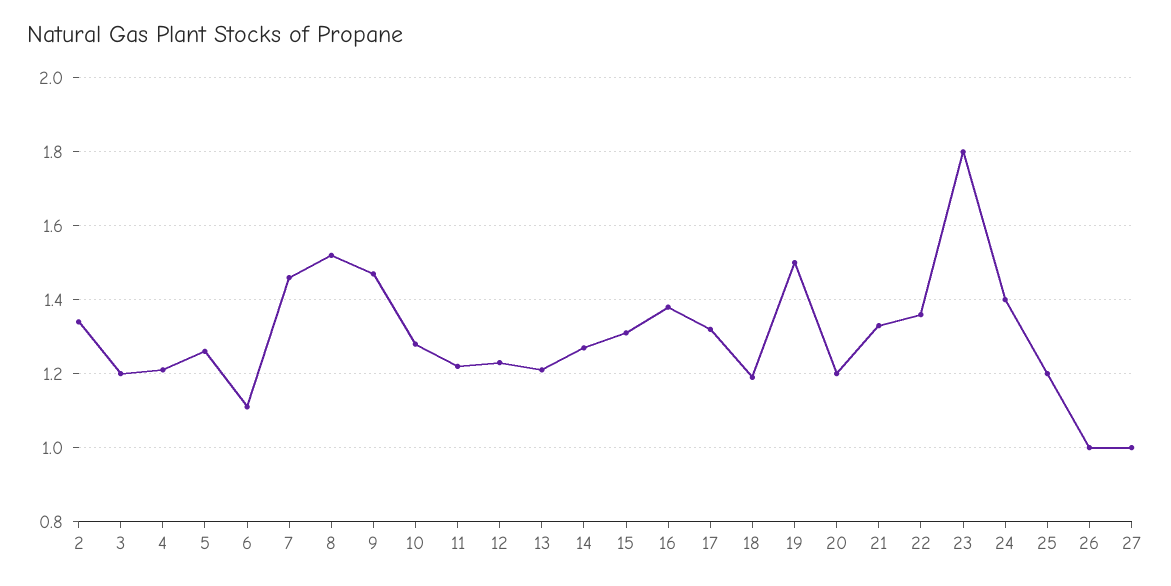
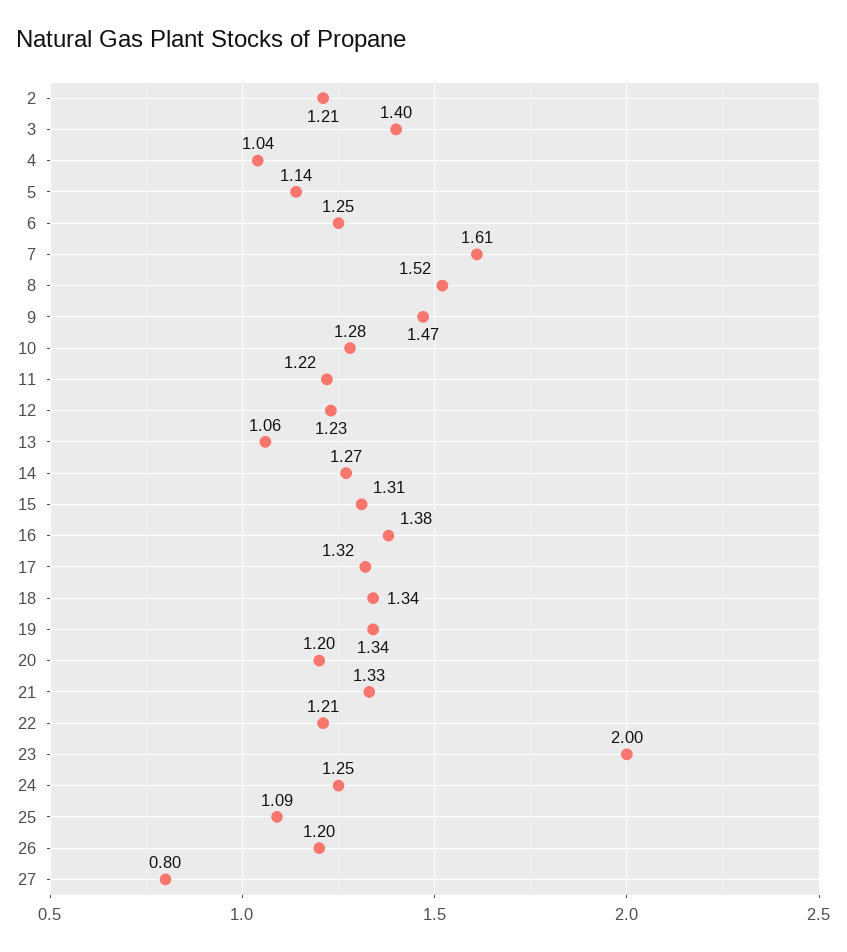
  {
-   "2": 1.35,
+   "2": 1.21,
-   "3": 1.2,
+   "3": 1.4,
-   "4": 1.2,
+   "4": 1.04,
-   "5": 1.25,
+   "5": 1.14,
-   "6": 1.1,
+   "6": 1.25,
-   "7": 1.45,
+   "7": 1.61,
    "8": 1.52,
    "9": 1.47,
    "10": 1.28,
    "11": 1.22,
    "12": 1.23,
-   "13": 1.2,
+   "13": 1.06,
    "14": 1.27,
    "15": 1.31,
    "16": 1.38,
    "17": 1.32,
-   "18": 1.2,
+   "18": 1.34,
-   "19": 1.5,
+   "19": 1.34,
    "20": 1.2,
    "21": 1.33,
-   "22": 1.35,
+   "22": 1.21,
-   "23": 1.8,
+   "23": 2,
-   "24": 1.4,
+   "24": 1.25,
-   "25": 1.2,
+   "25": 1.09,
-   "26": 1,
+   "26": 1.2,
-   "27": 1
+   "27": 0.8
  }

